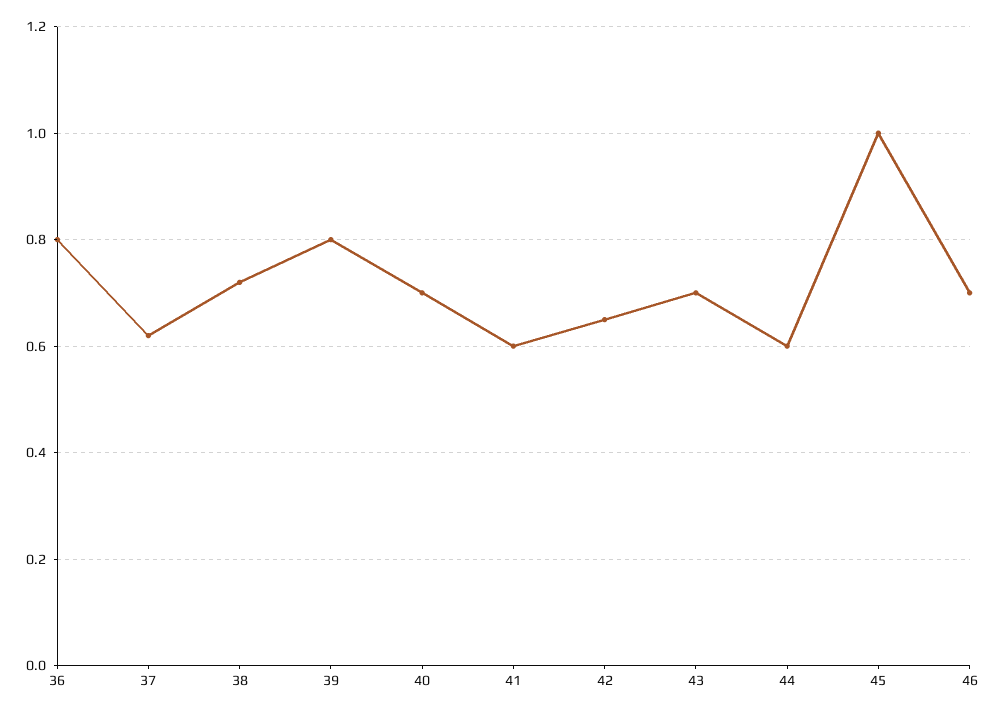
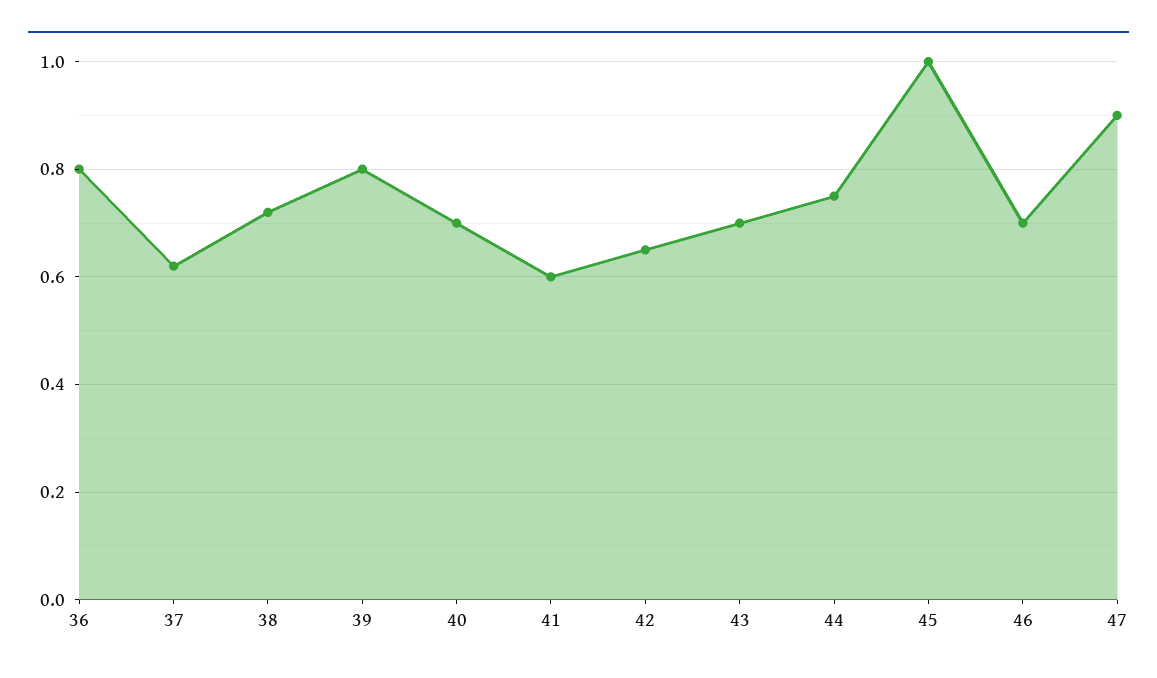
  {
    "36": 0.8,
    "37": 0.6,
    "38": 0.7,
    "39": 0.8,
    "40": 0.7,
    "41": 0.6,
    "42": 0.65,
    "43": 0.7,
-   "44": 0.6,
+   "44": 0.75,
    "45": 1,
-   "46": 0.7
+   "46": 0.7,
+   "47": 0.9
  }

